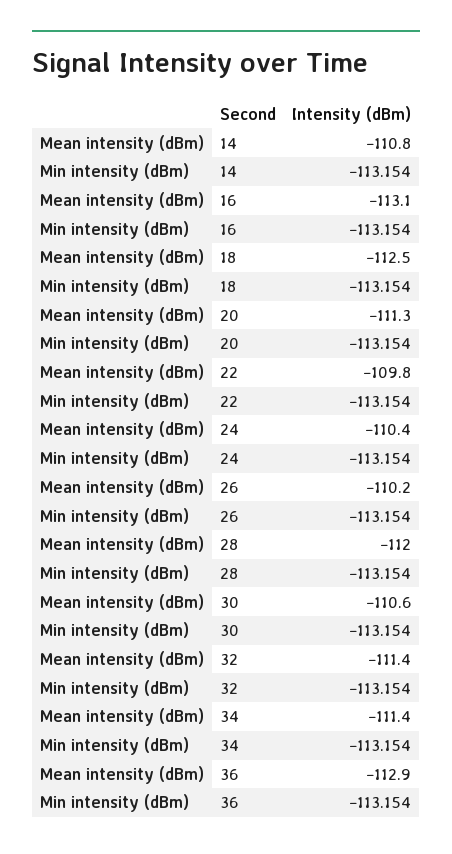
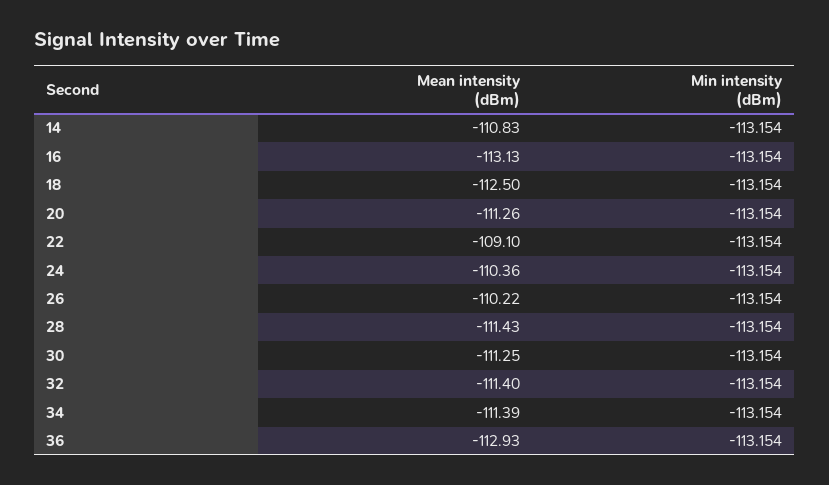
  {
    "Mean intensity (dBm)": {
      "14": -110.83,
      "16": -113.13,
      "18": -112.5,
      "20": -111.26,
-     "22": -109.8,
+     "22": -109.1,
      "24": -110.36,
      "26": -110.22,
-     "28": -112,
+     "28": -111.43,
-     "30": -110.6,
+     "30": -111.25,
      "32": -111.4,
      "34": -111.39,
      "36": -112.93
    },
    "Min intensity (dBm)": {
      "14": -113.154,
      "16": -113.154,
      "18": -113.154,
      "20": -113.154,
      "22": -113.154,
      "24": -113.154,
      "26": -113.154,
      "28": -113.154,
      "30": -113.154,
      "32": -113.154,
      "34": -113.154,
      "36": -113.154
    }
  }

